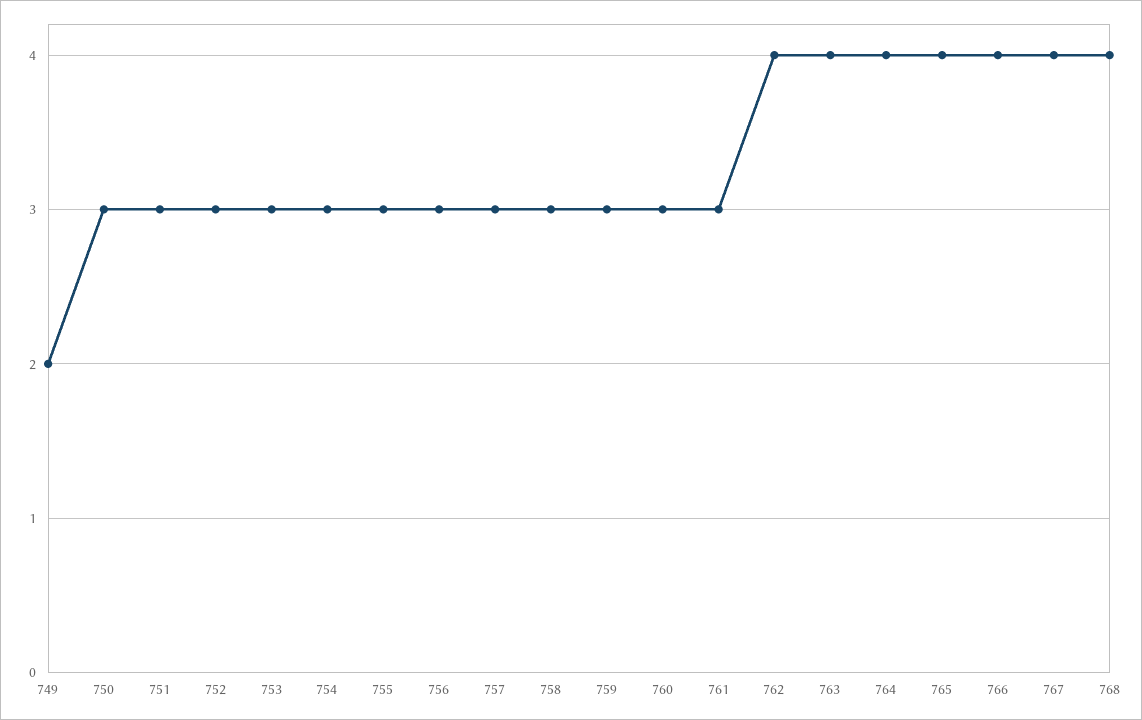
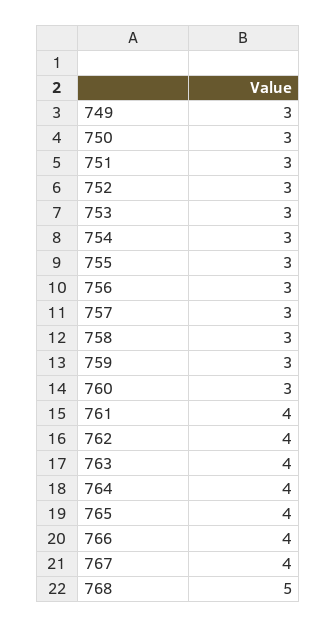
  {
-   "749": 2,
+   "749": 3,
    "750": 3,
    "751": 3,
    "752": 3,
    "753": 3,
    "754": 3,
    "755": 3,
    "756": 3,
    "757": 3,
    "758": 3,
    "759": 3,
    "760": 3,
-   "761": 3,
+   "761": 4,
    "762": 4,
    "763": 4,
    "764": 4,
    "765": 4,
    "766": 4,
    "767": 4,
-   "768": 4
+   "768": 5
  }

